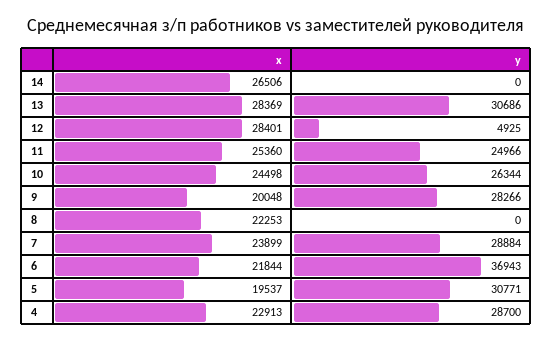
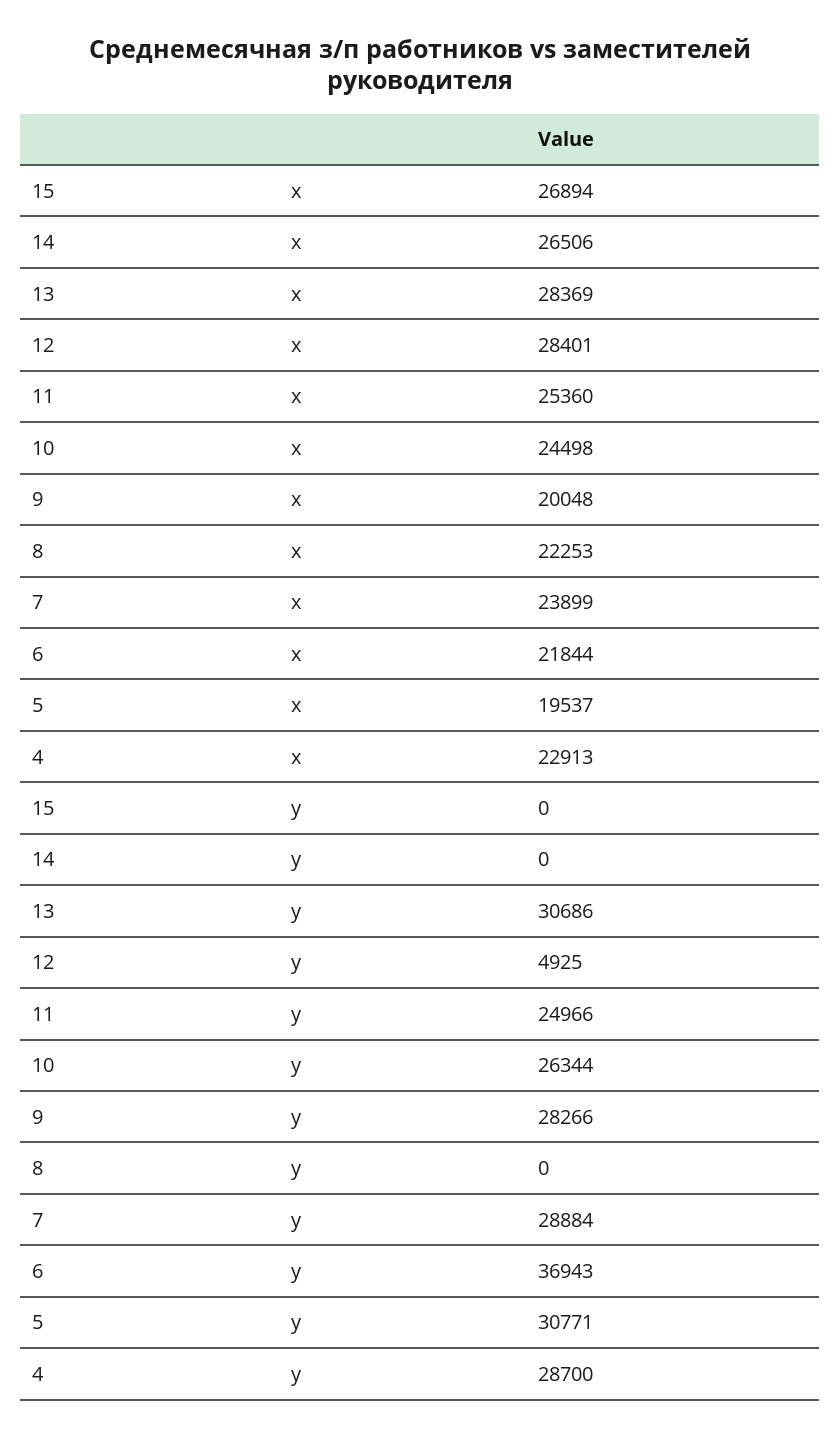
  {
    "x": {
      "14": 26506,
      "13": 28369,
      "12": 28401,
      "11": 25360,
      "10": 24498,
      "9": 20048,
      "8": 22253,
      "7": 23899,
      "6": 21844,
      "5": 19537,
-     "4": 22913
+     "4": 22913,
+     "15": 26894
    },
    "y": {
      "14": 0,
      "13": 30686,
      "12": 4925,
      "11": 24966,
      "10": 26344,
      "9": 28266,
      "8": 0,
      "7": 28884,
      "6": 36943,
      "5": 30771,
-     "4": 28700
+     "4": 28700,
+     "15": 0
    }
  }

